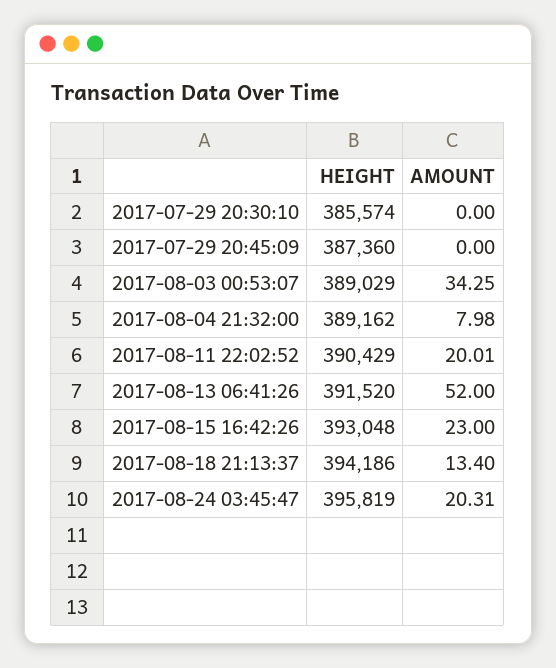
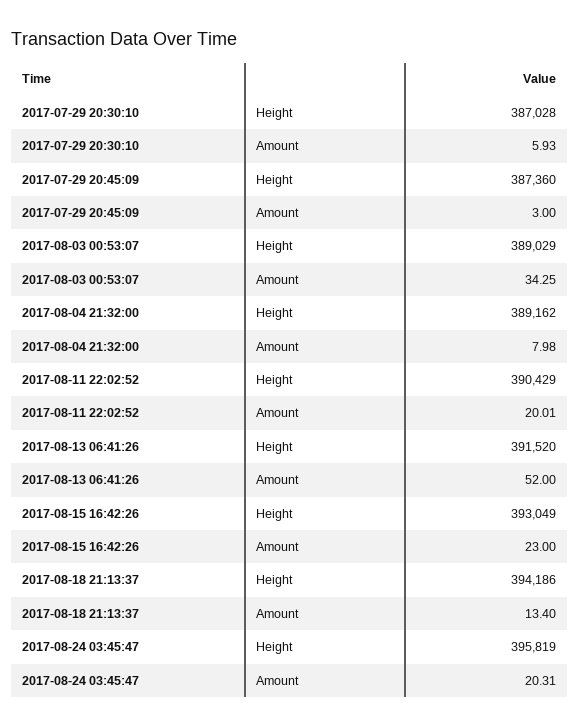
  {
    "HEIGHT": {
-     "2017-07-29 20:30:10": 385574,
+     "2017-07-29 20:30:10": 387028,
      "2017-07-29 20:45:09": 387360,
      "2017-08-03 00:53:07": 389029,
      "2017-08-04 21:32:00": 389162,
      "2017-08-11 22:02:52": 390429,
      "2017-08-13 06:41:26": 391520,
-     "2017-08-15 16:42:26": 393048,
+     "2017-08-15 16:42:26": 393049,
      "2017-08-18 21:13:37": 394186,
      "2017-08-24 03:45:47": 395819
    },
    "AMOUNT": {
-     "2017-07-29 20:30:10": 0,
+     "2017-07-29 20:30:10": 5.93,
-     "2017-07-29 20:45:09": 0,
+     "2017-07-29 20:45:09": 3,
      "2017-08-03 00:53:07": 34.25,
      "2017-08-04 21:32:00": 7.98,
      "2017-08-11 22:02:52": 20.01,
      "2017-08-13 06:41:26": 52,
      "2017-08-15 16:42:26": 23,
      "2017-08-18 21:13:37": 13.4,
      "2017-08-24 03:45:47": 20.31
    }
  }

